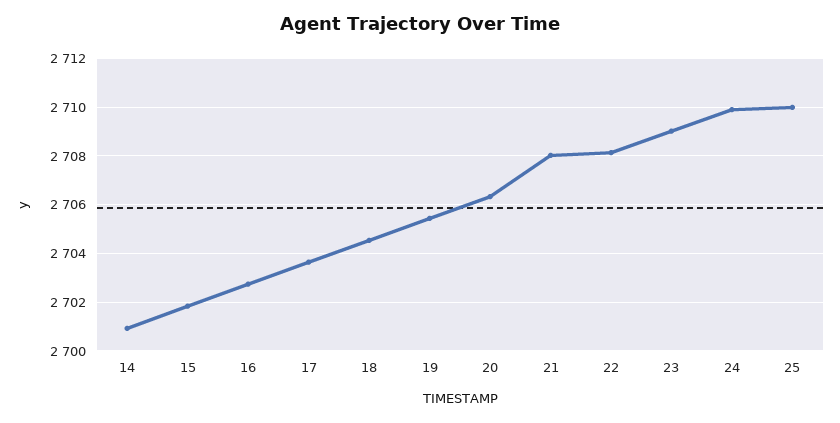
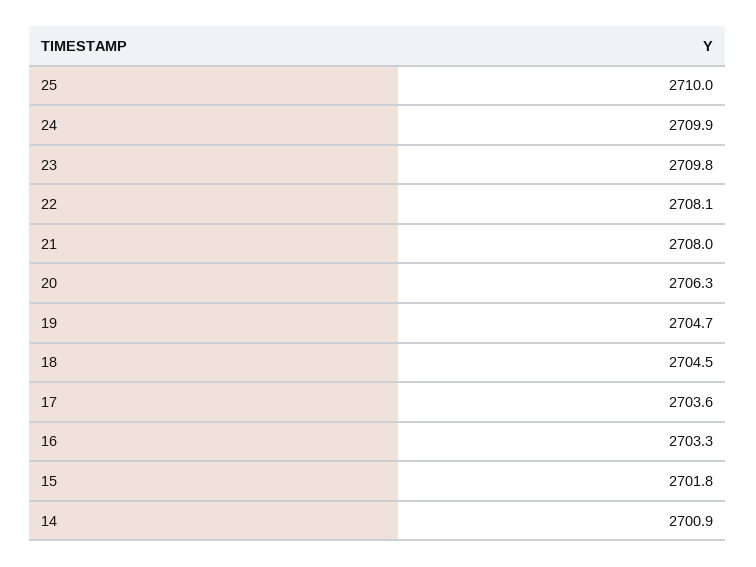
  {
    "14": 2700.9,
    "15": 2701.8,
-   "16": 2702.75,
+   "16": 2703.3,
    "17": 2703.6,
    "18": 2704.5,
-   "19": 2705.5,
+   "19": 2704.7,
    "20": 2706.3,
    "21": 2708,
    "22": 2708.1,
-   "23": 2709,
+   "23": 2709.8,
    "24": 2709.9,
    "25": 2710
  }

